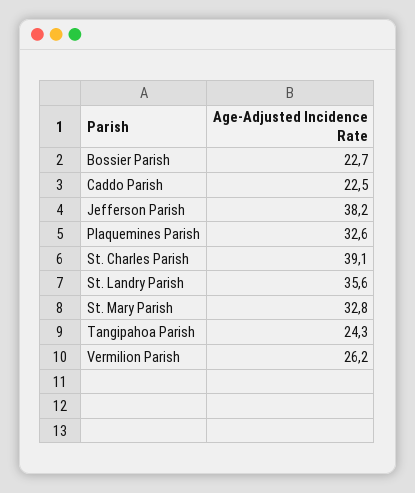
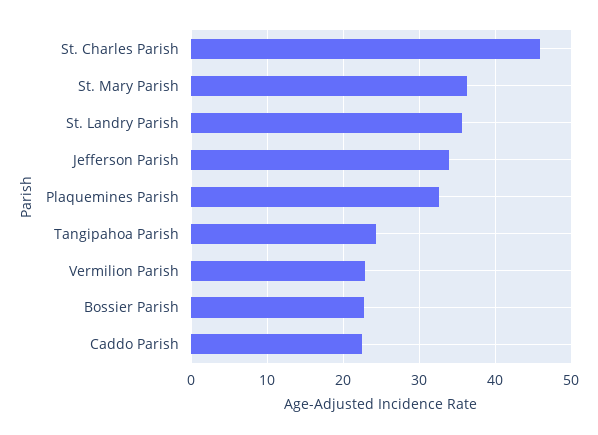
  {
    "Bossier Parish": 22.7,
    "Caddo Parish": 22.5,
-   "Jefferson Parish": 38.2,
+   "Jefferson Parish": 34,
    "Plaquemines Parish": 32.6,
-   "St. Charles Parish": 39.1,
+   "St. Charles Parish": 46,
    "St. Landry Parish": 35.6,
-   "St. Mary Parish": 32.8,
+   "St. Mary Parish": 36,
    "Tangipahoa Parish": 24.3,
-   "Vermilion Parish": 26.2
+   "Vermilion Parish": 23
  }

